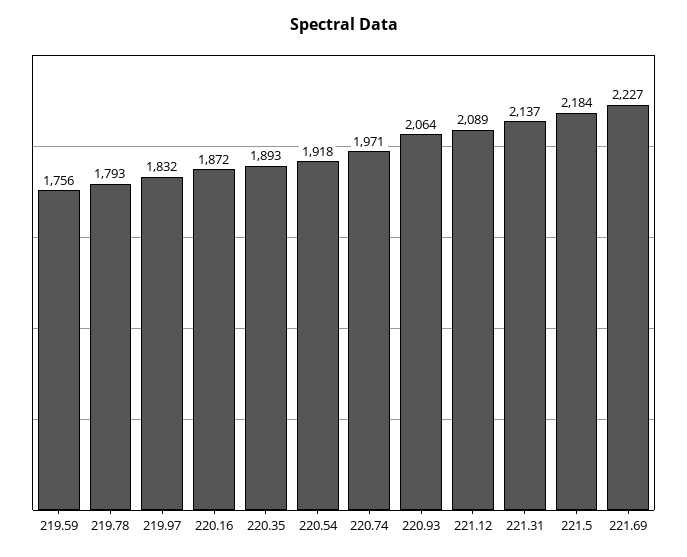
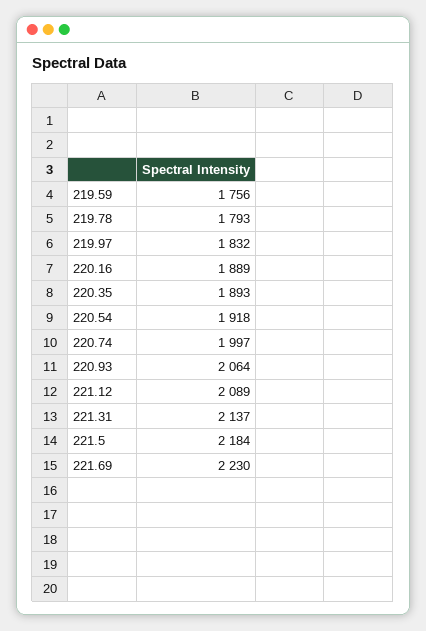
  {
    "219.59": 1756,
    "219.78": 1793,
    "219.97": 1832,
-   "220.16": 1872,
+   "220.16": 1889,
    "220.35": 1893,
    "220.54": 1918,
-   "220.74": 1971,
+   "220.74": 1997,
    "220.93": 2064,
    "221.12": 2089,
    "221.31": 2137,
    "221.5": 2184,
-   "221.69": 2227
+   "221.69": 2230
  }

